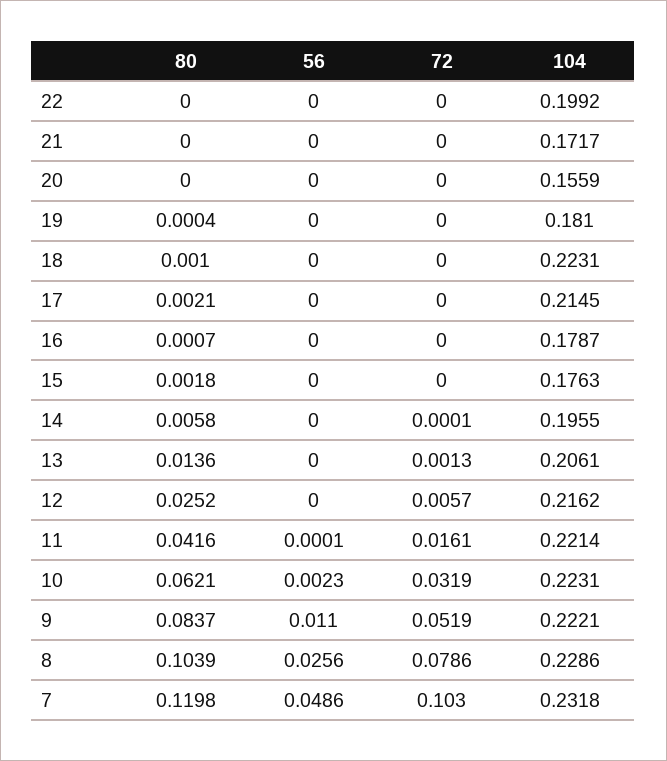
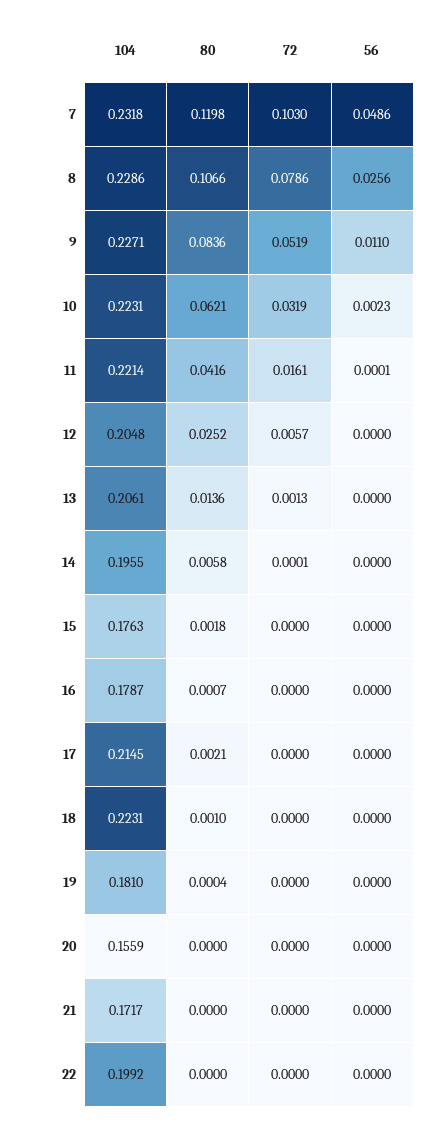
  {
    "80": {
      "22": 0,
      "21": 0,
      "20": 0,
      "19": 0.0004,
      "18": 0.001,
      "17": 0.0021,
      "16": 0.0007,
      "15": 0.0018,
      "14": 0.0058,
      "13": 0.0136,
      "12": 0.0252,
      "11": 0.0416,
      "10": 0.0621,
-     "9": 0.0837,
+     "9": 0.0836,
-     "8": 0.1039,
+     "8": 0.1066,
      "7": 0.1198
    },
    "56": {
      "22": 0,
      "21": 0,
      "20": 0,
      "19": 0,
      "18": 0,
      "17": 0,
      "16": 0,
      "15": 0,
      "14": 0,
      "13": 0,
      "12": 0,
      "11": 0.0001,
      "10": 0.0023,
      "9": 0.011,
      "8": 0.0256,
      "7": 0.0486
    },
    "72": {
      "22": 0,
      "21": 0,
      "20": 0,
      "19": 0,
      "18": 0,
      "17": 0,
      "16": 0,
      "15": 0,
      "14": 0.0001,
      "13": 0.0013,
      "12": 0.0057,
      "11": 0.0161,
      "10": 0.0319,
      "9": 0.0519,
      "8": 0.0786,
      "7": 0.103
    },
    "104": {
      "22": 0.1992,
      "21": 0.1717,
      "20": 0.1559,
      "19": 0.181,
      "18": 0.2231,
      "17": 0.2145,
      "16": 0.1787,
      "15": 0.1763,
      "14": 0.1955,
      "13": 0.2061,
-     "12": 0.2162,
+     "12": 0.2048,
      "11": 0.2214,
      "10": 0.2231,
-     "9": 0.2221,
+     "9": 0.2271,
      "8": 0.2286,
      "7": 0.2318
    }
  }

